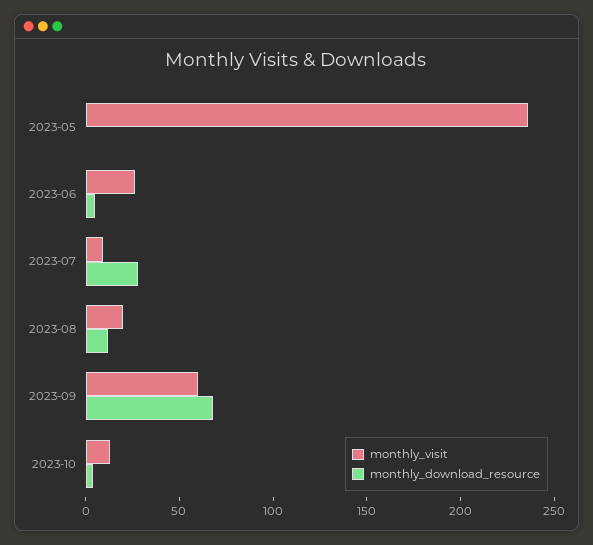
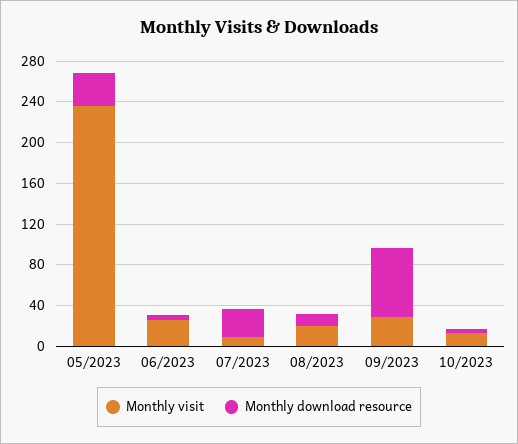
  {
    "monthly_visit": {
      "2023-05": 240,
      "2023-06": 30,
      "2023-07": 10,
      "2023-08": 20,
-     "2023-09": 60,
+     "2023-09": 30,
      "2023-10": 10
    },
    "monthly_download_resource": {
-     "2023-05": 0,
+     "2023-05": 30,
      "2023-06": 10,
      "2023-07": 30,
      "2023-08": 10,
      "2023-09": 70,
      "2023-10": 0
    }
  }

